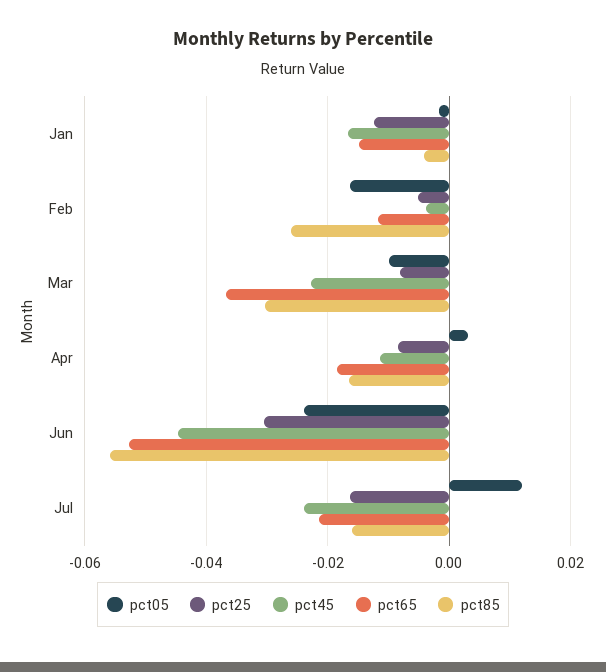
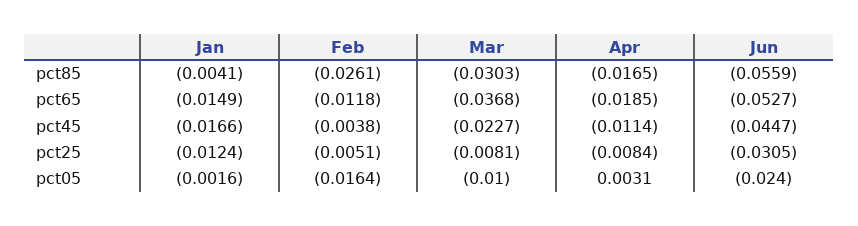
  {
    "pct05": {
      "Jan": -0.0016,
      "Feb": -0.0164,
      "Mar": -0.01,
      "Apr": 0.0031,
-     "Jun": -0.024,
+     "Jun": -0.024
-     "Jul": 0.012
    },
    "pct25": {
      "Jan": -0.0124,
      "Feb": -0.0051,
      "Mar": -0.0081,
      "Apr": -0.0084,
-     "Jun": -0.0305,
+     "Jun": -0.0305
-     "Jul": -0.016
    },
    "pct45": {
      "Jan": -0.0166,
      "Feb": -0.0038,
      "Mar": -0.0227,
      "Apr": -0.0114,
-     "Jun": -0.0447,
+     "Jun": -0.0447
-     "Jul": -0.024
    },
    "pct65": {
      "Jan": -0.0149,
      "Feb": -0.0118,
      "Mar": -0.0368,
      "Apr": -0.0185,
-     "Jun": -0.0527,
+     "Jun": -0.0527
-     "Jul": -0.022
    },
    "pct85": {
      "Jan": -0.0041,
      "Feb": -0.0261,
      "Mar": -0.0303,
      "Apr": -0.0165,
-     "Jun": -0.0559,
+     "Jun": -0.0559
-     "Jul": -0.016
    }
  }

